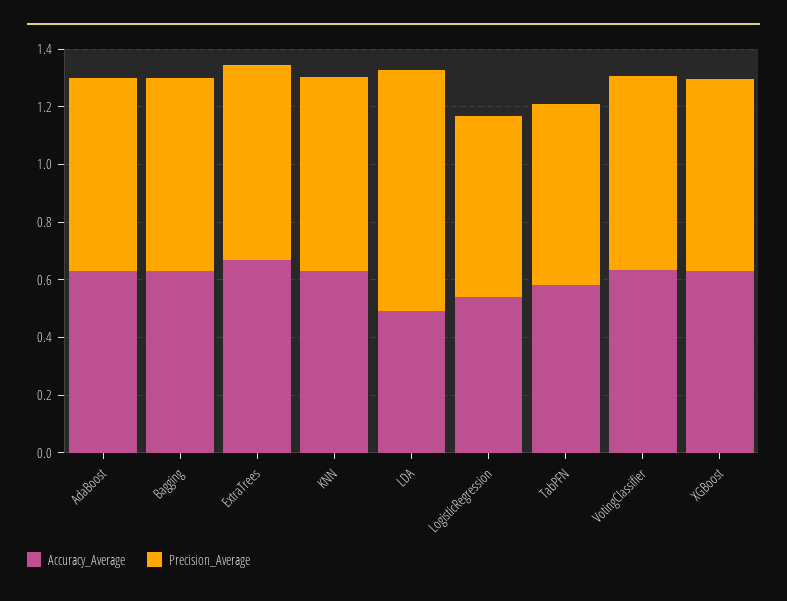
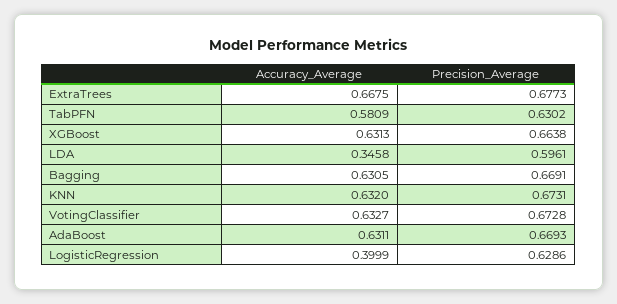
  {
    "Accuracy_Average": {
      "AdaBoost": 0.6311,
      "Bagging": 0.6305,
      "ExtraTrees": 0.6675,
      "KNN": 0.632,
-     "LDA": 0.5,
+     "LDA": 0.3458,
-     "LogisticRegression": 0.55,
+     "LogisticRegression": 0.3999,
      "TabPFN": 0.5809,
      "VotingClassifier": 0.6327,
      "XGBoost": 0.6313
    },
    "Precision_Average": {
      "AdaBoost": 0.6693,
      "Bagging": 0.6691,
      "ExtraTrees": 0.6773,
      "KNN": 0.6731,
-     "LDA": 0.85,
+     "LDA": 0.5961,
      "LogisticRegression": 0.6286,
      "TabPFN": 0.6302,
      "VotingClassifier": 0.6728,
      "XGBoost": 0.6638
    }
  }

